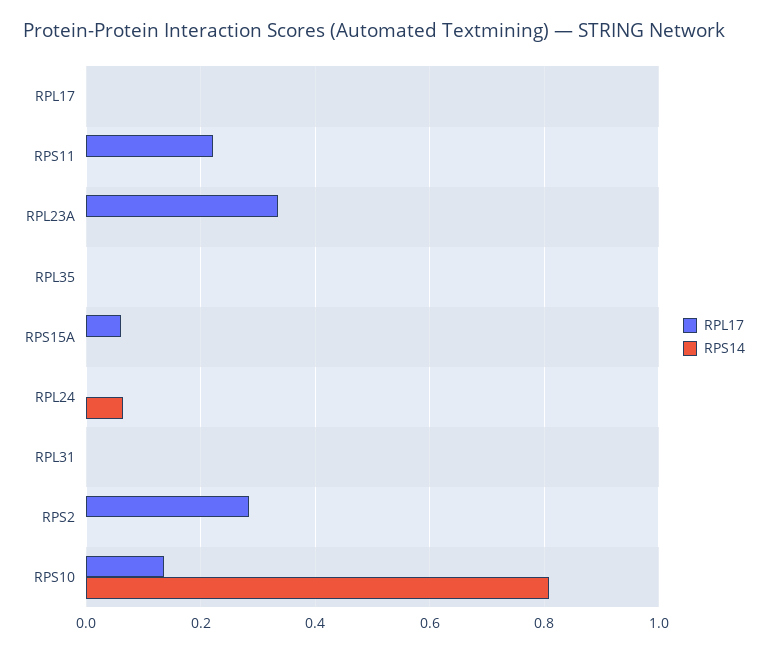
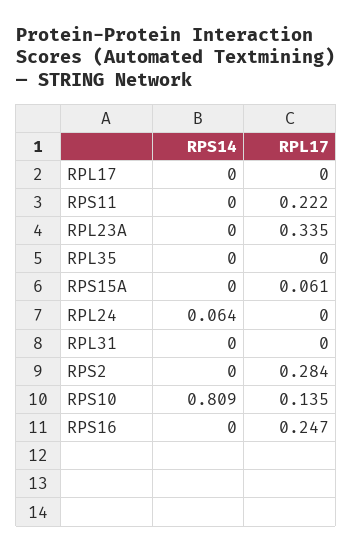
  {
    "RPL17": {
      "RPL17": 0,
      "RPS11": 0.222,
      "RPL23A": 0.335,
      "RPL35": 0,
      "RPS15A": 0.061,
      "RPL24": 0,
      "RPL31": 0,
      "RPS2": 0.284,
-     "RPS10": 0.135
+     "RPS10": 0.135,
+     "RPS16": 0.247
    },
    "RPS14": {
      "RPL17": 0,
      "RPS11": 0,
      "RPL23A": 0,
      "RPL35": 0,
      "RPS15A": 0,
      "RPL24": 0.064,
      "RPL31": 0,
      "RPS2": 0,
-     "RPS10": 0.809
+     "RPS10": 0.809,
+     "RPS16": 0
    }
  }

